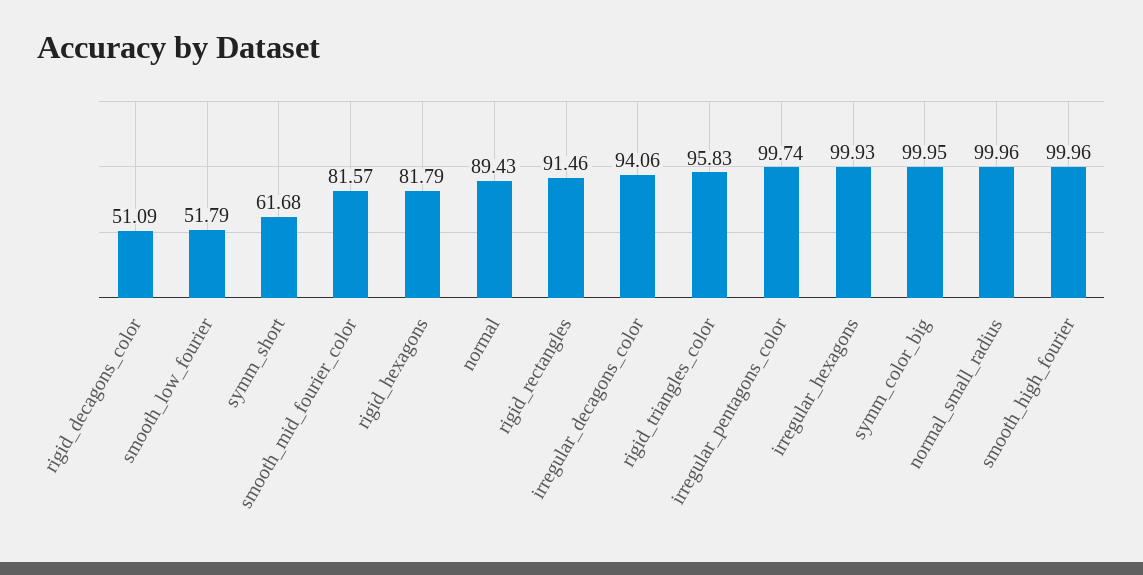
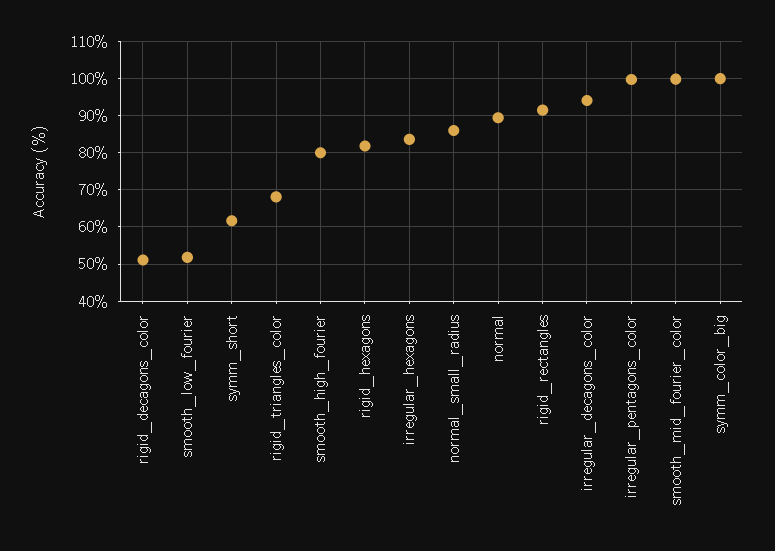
  {
    "rigid_decagons_color": 51.09,
    "smooth_low_fourier": 51.79,
    "symm_short": 61.68,
-   "smooth_mid_fourier_color": 81.57,
+   "smooth_mid_fourier_color": 100,
    "rigid_hexagons": 81.79,
    "normal": 89.43,
    "rigid_rectangles": 91.46,
    "irregular_decagons_color": 94.06,
-   "rigid_triangles_color": 95.83,
+   "rigid_triangles_color": 68,
    "irregular_pentagons_color": 99.74,
-   "irregular_hexagons": 99.93,
+   "irregular_hexagons": 84,
    "symm_color_big": 99.95,
-   "normal_small_radius": 99.96,
+   "normal_small_radius": 86,
-   "smooth_high_fourier": 99.96
+   "smooth_high_fourier": 80
  }

